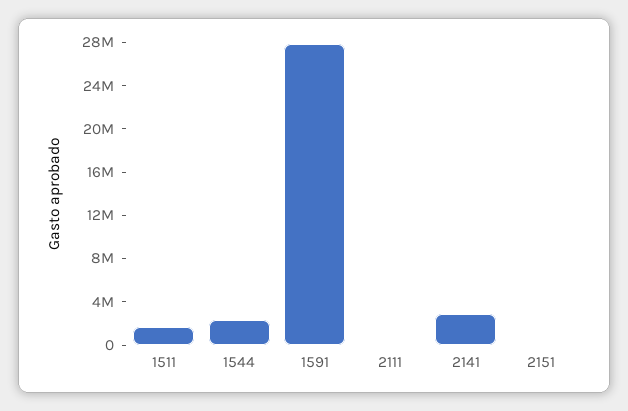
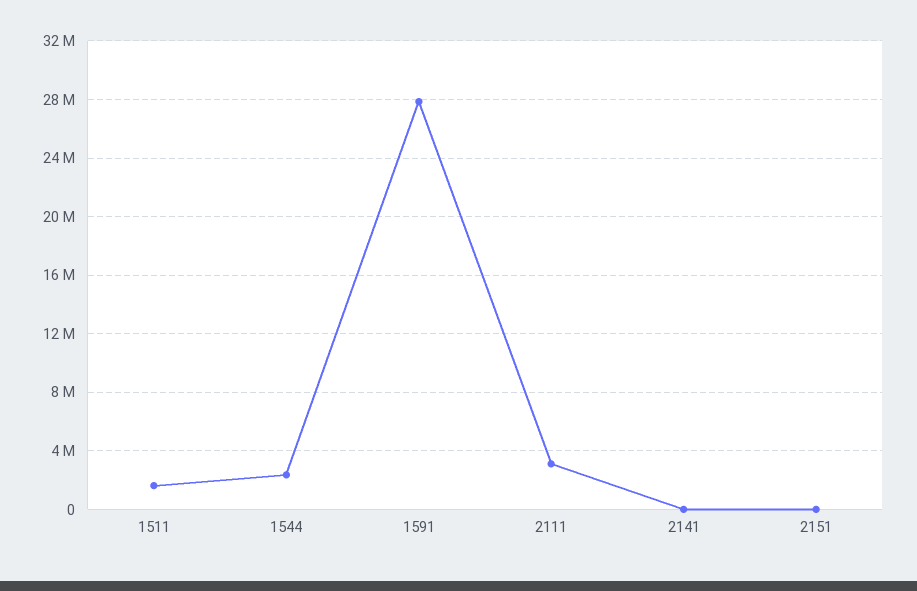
  {
    "1511": 1500000,
    "1544": 2500000,
    "1591": 28000000,
-   "2111": 0,
+   "2111": 3000000,
-   "2141": 3000000,
+   "2141": 0,
    "2151": 0
  }

